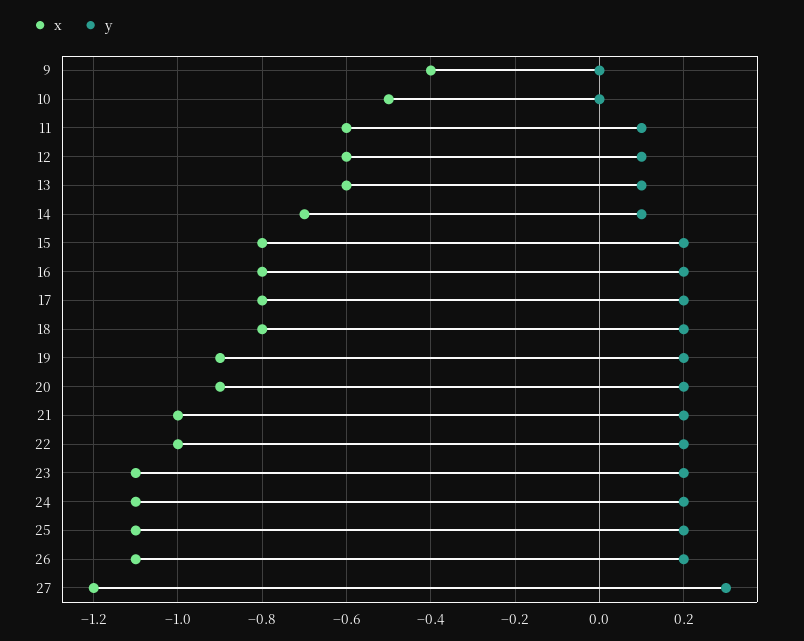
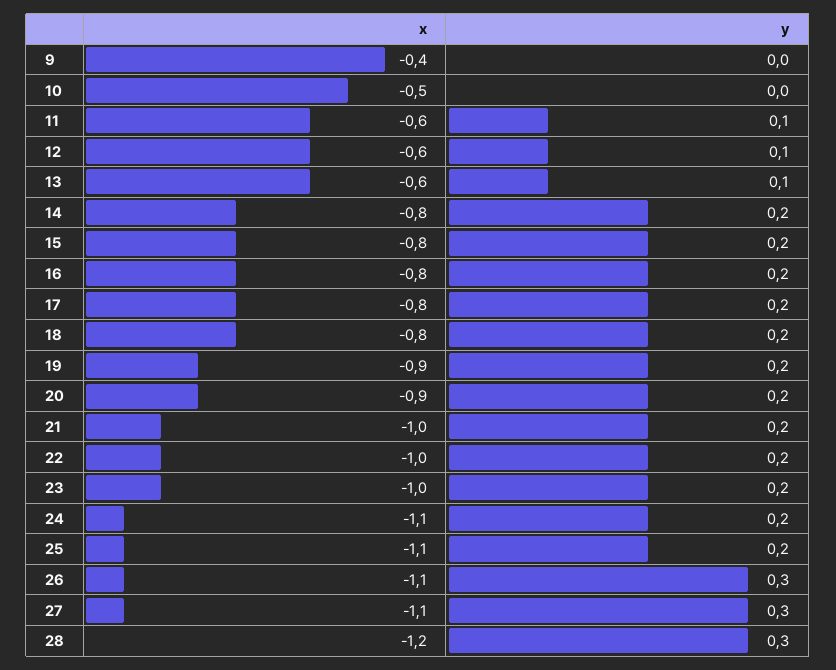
  {
    "x": {
      "9": -0.4,
      "10": -0.5,
      "11": -0.6,
      "12": -0.6,
      "13": -0.6,
-     "14": -0.7,
+     "14": -0.8,
      "15": -0.8,
      "16": -0.8,
      "17": -0.8,
      "18": -0.8,
      "19": -0.9,
      "20": -0.9,
      "21": -1,
      "22": -1,
-     "23": -1.1,
+     "23": -1,
      "24": -1.1,
      "25": -1.1,
      "26": -1.1,
-     "27": -1.2
+     "27": -1.1,
+     "28": -1.2
    },
    "y": {
      "9": 0,
      "10": 0,
      "11": 0.1,
      "12": 0.1,
      "13": 0.1,
-     "14": 0.1,
+     "14": 0.2,
      "15": 0.2,
      "16": 0.2,
      "17": 0.2,
      "18": 0.2,
      "19": 0.2,
      "20": 0.2,
      "21": 0.2,
      "22": 0.2,
      "23": 0.2,
      "24": 0.2,
      "25": 0.2,
-     "26": 0.2,
+     "26": 0.3,
-     "27": 0.3
+     "27": 0.3,
+     "28": 0.3
    }
  }

